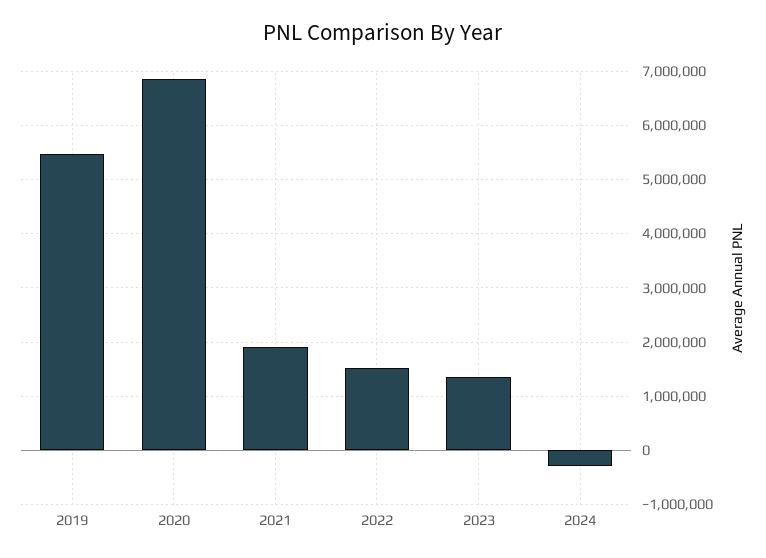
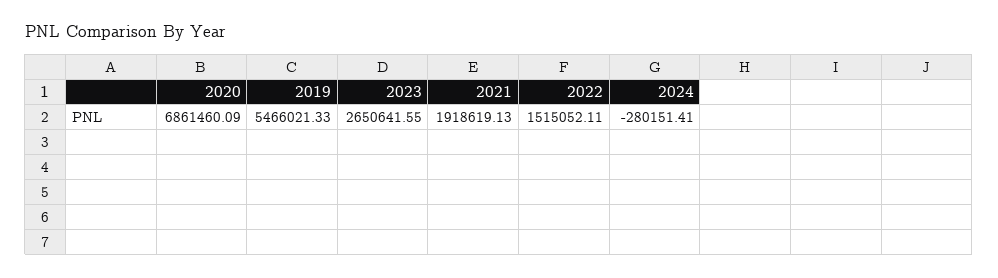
  {
    "2019": 5466021.33,
    "2020": 6861460.09,
    "2021": 1918619.13,
    "2022": 1515052.11,
-   "2023": 1400000,
+   "2023": 2650641.55,
    "2024": -280151.41
  }

